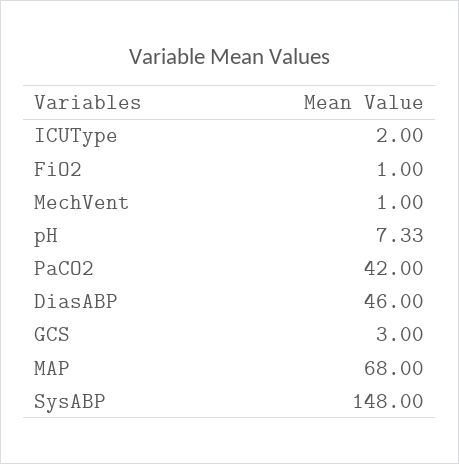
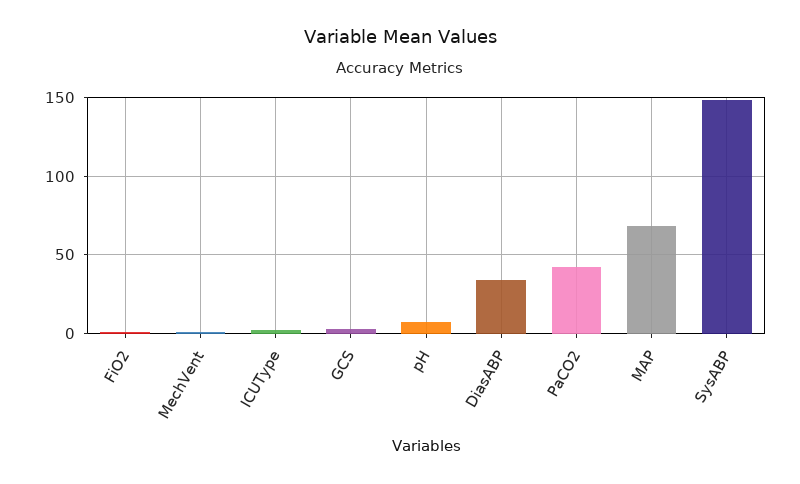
  {
    "ICUType": 2,
    "FiO2": 1,
    "MechVent": 1,
    "pH": 7.33,
    "PaCO2": 42,
-   "DiasABP": 46,
+   "DiasABP": 35,
    "GCS": 3,
    "MAP": 68,
    "SysABP": 148
  }

